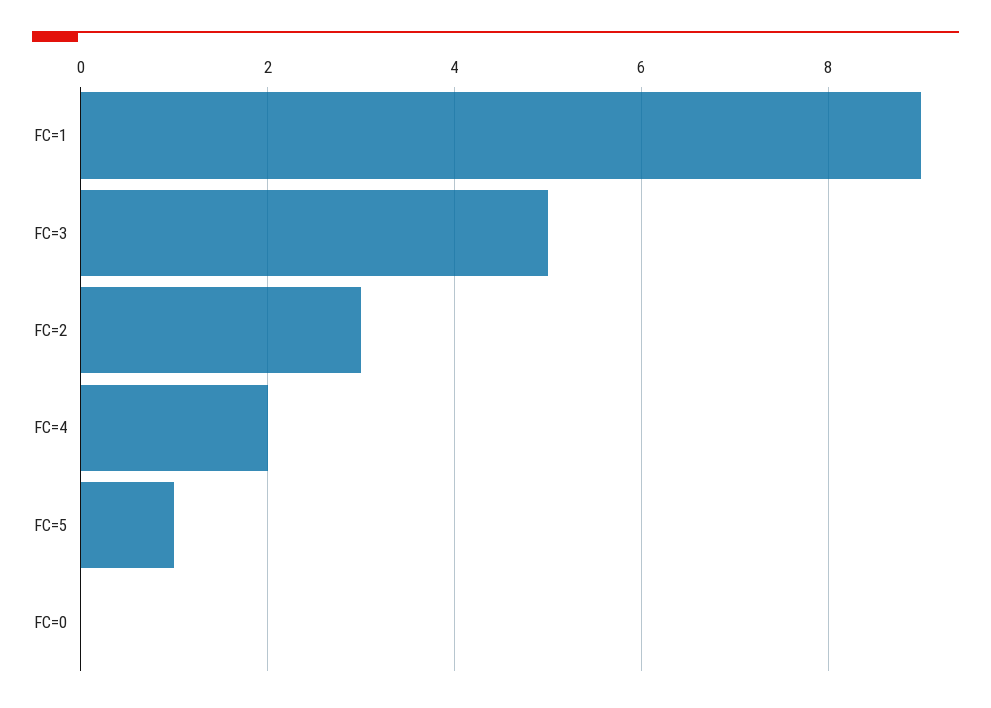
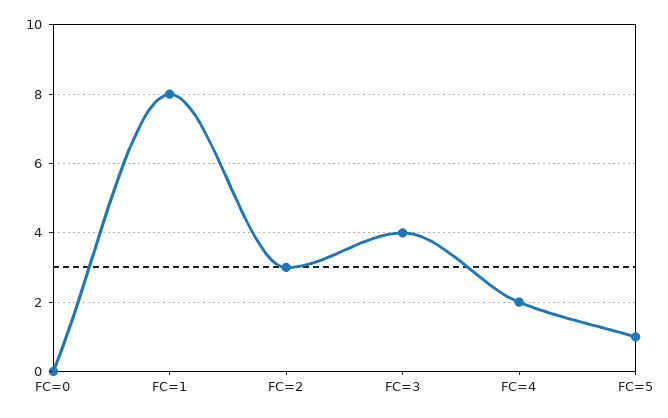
  {
-   "FC=1": 9,
+   "FC=1": 8,
-   "FC=3": 5,
+   "FC=3": 4,
    "FC=2": 3,
    "FC=4": 2,
    "FC=5": 1,
    "FC=0": 0
  }

